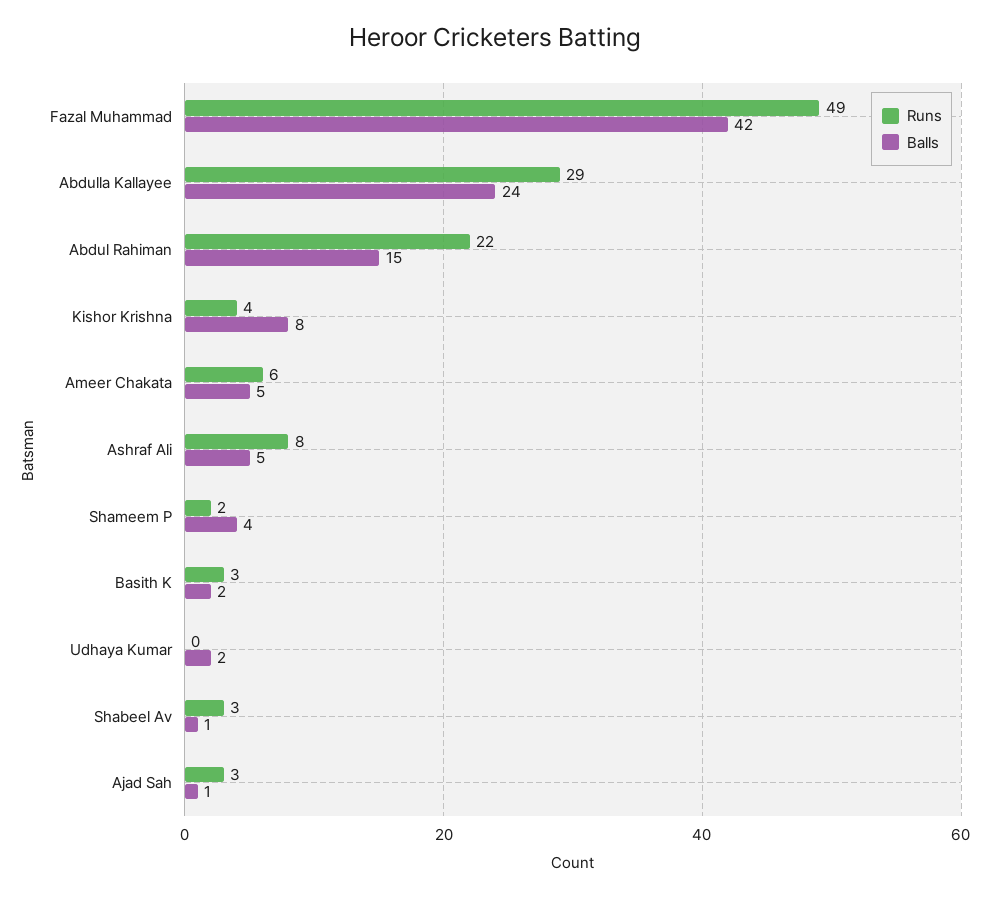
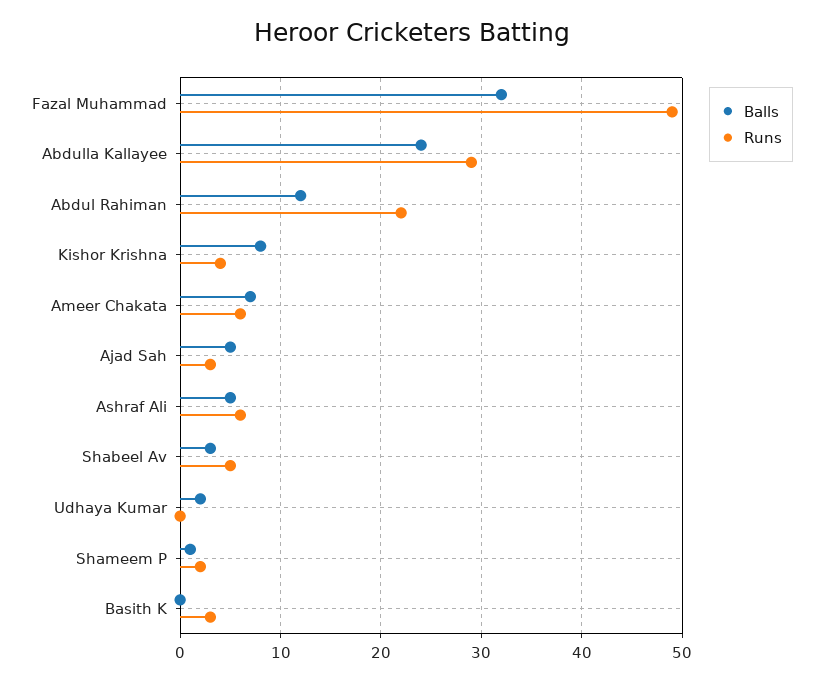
  {
    "Runs": {
      "Fazal Muhammad": 49,
      "Abdulla Kallayee": 29,
      "Abdul Rahiman": 22,
      "Kishor Krishna": 4,
      "Ameer Chakata": 6,
-     "Ashraf Ali": 8,
+     "Ashraf Ali": 6,
      "Shameem P": 2,
      "Basith K": 3,
      "Udhaya Kumar": 0,
-     "Shabeel Av": 3,
+     "Shabeel Av": 5,
      "Ajad Sah": 3
    },
    "Balls": {
-     "Fazal Muhammad": 42,
+     "Fazal Muhammad": 32,
      "Abdulla Kallayee": 24,
-     "Abdul Rahiman": 15,
+     "Abdul Rahiman": 12,
      "Kishor Krishna": 8,
-     "Ameer Chakata": 5,
+     "Ameer Chakata": 7,
      "Ashraf Ali": 5,
-     "Shameem P": 4,
+     "Shameem P": 1,
-     "Basith K": 2,
+     "Basith K": 0,
      "Udhaya Kumar": 2,
-     "Shabeel Av": 1,
+     "Shabeel Av": 3,
-     "Ajad Sah": 1
+     "Ajad Sah": 5
    }
  }

